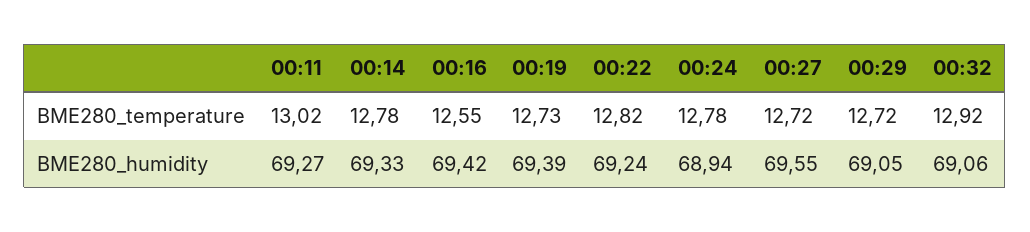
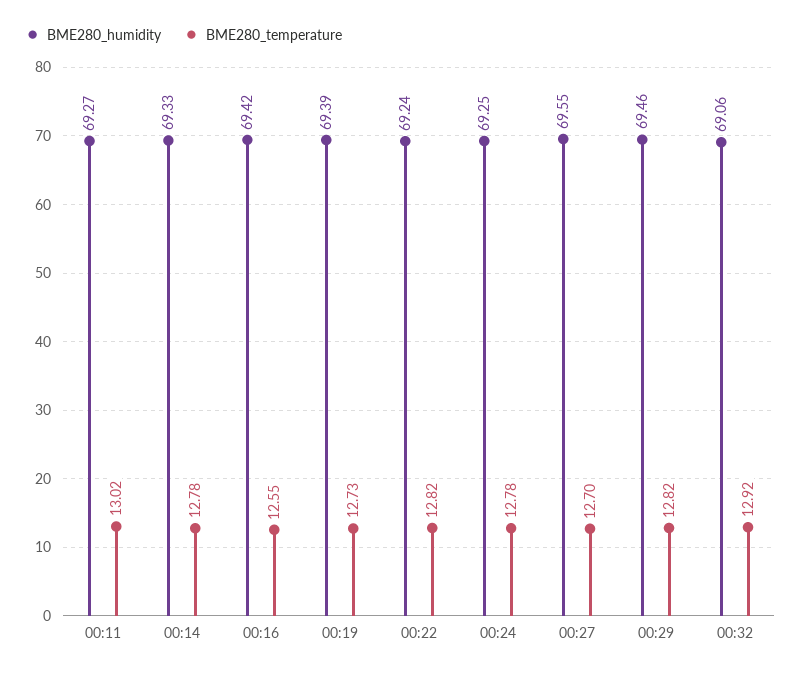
  {
    "BME280_temperature": {
      "00:11": 13.02,
      "00:14": 12.78,
      "00:16": 12.55,
      "00:19": 12.73,
      "00:22": 12.82,
      "00:24": 12.78,
-     "00:27": 12.72,
+     "00:27": 12.7,
-     "00:29": 12.72,
+     "00:29": 12.82,
      "00:32": 12.92
    },
    "BME280_humidity": {
      "00:11": 69.27,
      "00:14": 69.33,
      "00:16": 69.42,
      "00:19": 69.39,
      "00:22": 69.24,
-     "00:24": 68.94,
+     "00:24": 69.25,
      "00:27": 69.55,
-     "00:29": 69.05,
+     "00:29": 69.46,
      "00:32": 69.06
    }
  }

